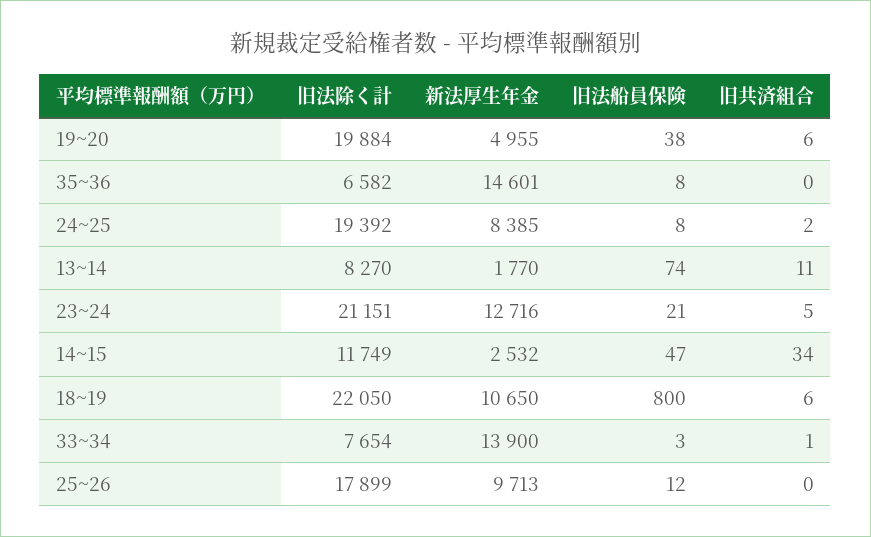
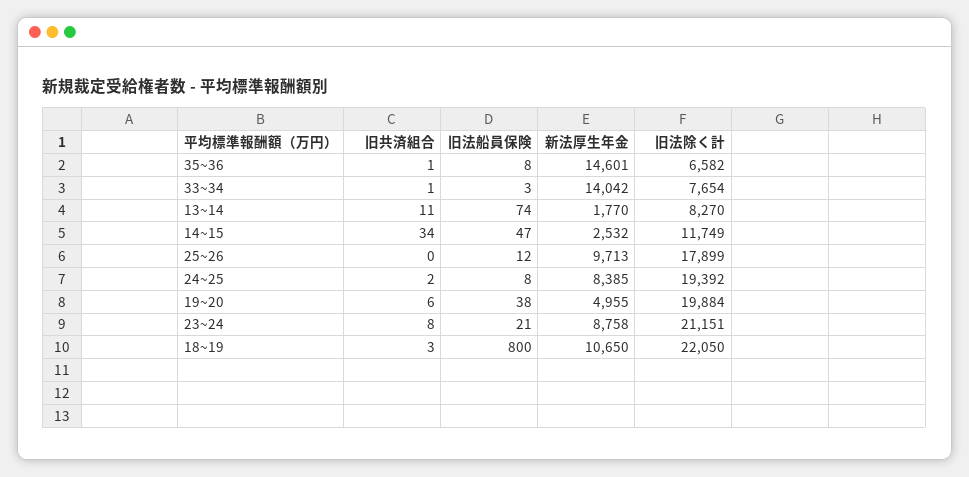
  {
    "旧法除く計": {
      "19~20": 19884,
      "35~36": 6582,
      "24~25": 19392,
      "13~14": 8270,
      "23~24": 21151,
      "14~15": 11749,
      "18~19": 22050,
      "33~34": 7654,
      "25~26": 17899
    },
    "新法厚生年金": {
      "19~20": 4955,
      "35~36": 14601,
      "24~25": 8385,
      "13~14": 1770,
-     "23~24": 12716,
+     "23~24": 8758,
      "14~15": 2532,
      "18~19": 10650,
-     "33~34": 13900,
+     "33~34": 14042,
      "25~26": 9713
    },
    "旧法船員保険": {
      "19~20": 38,
      "35~36": 8,
      "24~25": 8,
      "13~14": 74,
      "23~24": 21,
      "14~15": 47,
      "18~19": 800,
      "33~34": 3,
      "25~26": 12
    },
    "旧共済組合": {
      "19~20": 6,
-     "35~36": 0,
+     "35~36": 1,
      "24~25": 2,
      "13~14": 11,
-     "23~24": 5,
+     "23~24": 8,
      "14~15": 34,
-     "18~19": 6,
+     "18~19": 3,
      "33~34": 1,
      "25~26": 0
    }
  }

